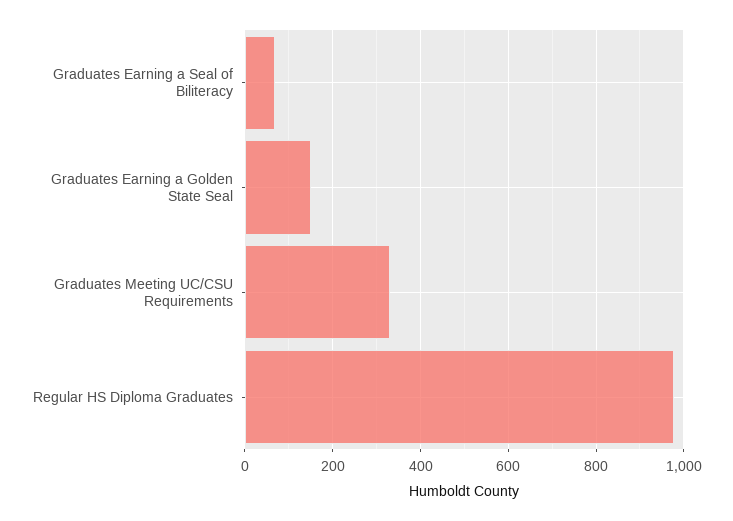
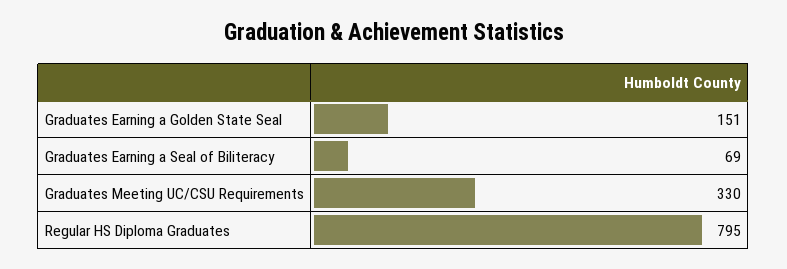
  {
    "Graduates Earning a Seal of Biliteracy": 69,
    "Graduates Earning a Golden State Seal": 151,
    "Graduates Meeting UC/CSU Requirements": 330,
-   "Regular HS Diploma Graduates": 980
+   "Regular HS Diploma Graduates": 795
  }

